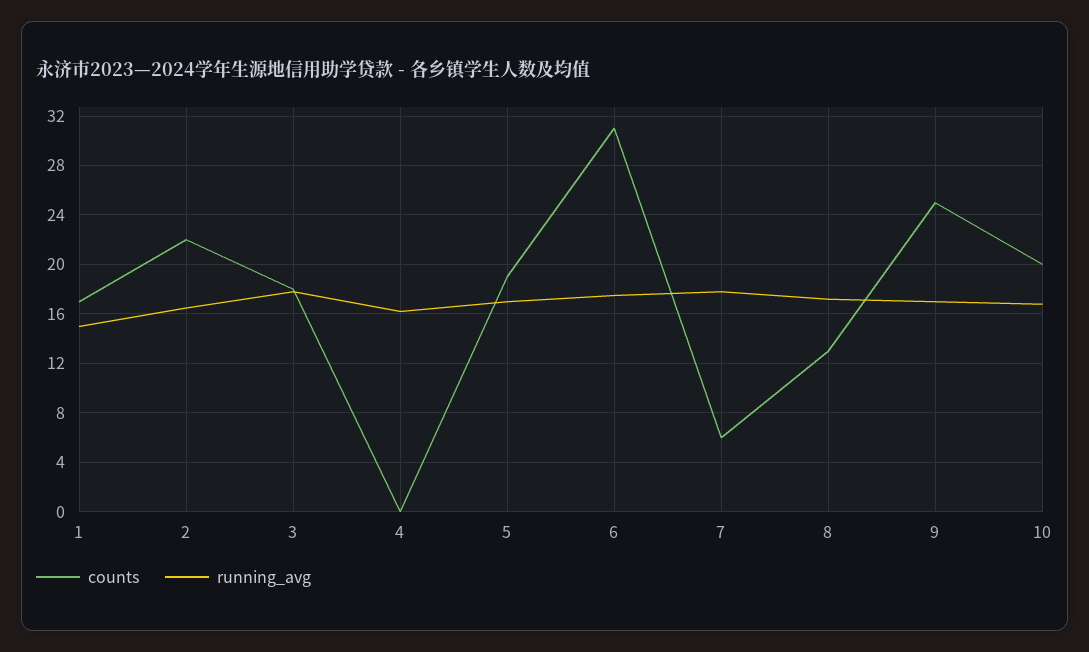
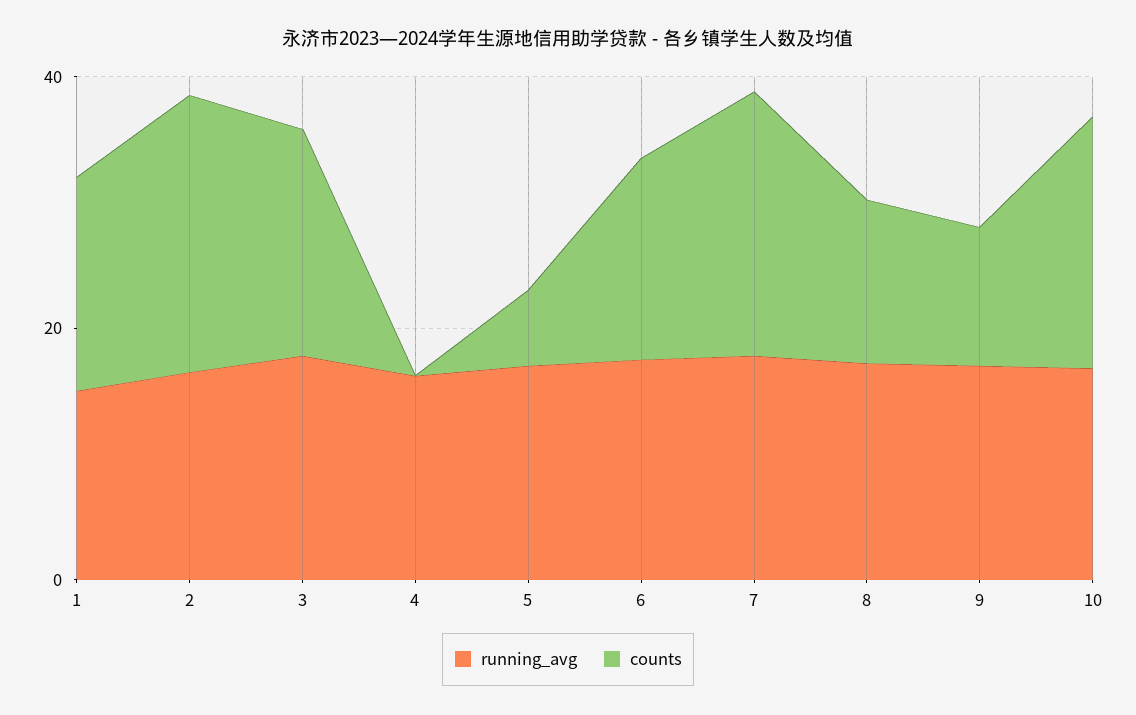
  {
    "counts": {
      "1": 17,
      "2": 22,
      "3": 18,
      "4": 0,
-     "5": 19,
+     "5": 5,
-     "6": 31,
+     "6": 15,
-     "7": 6,
+     "7": 20,
      "8": 13,
-     "9": 25,
+     "9": 10,
      "10": 20
    },
    "running_avg": {
      "1": 15,
      "2": 16.5,
      "3": 18,
      "4": 16,
      "5": 17,
      "6": 17.5,
      "7": 18,
      "8": 17,
      "9": 17,
      "10": 17
    }
  }

